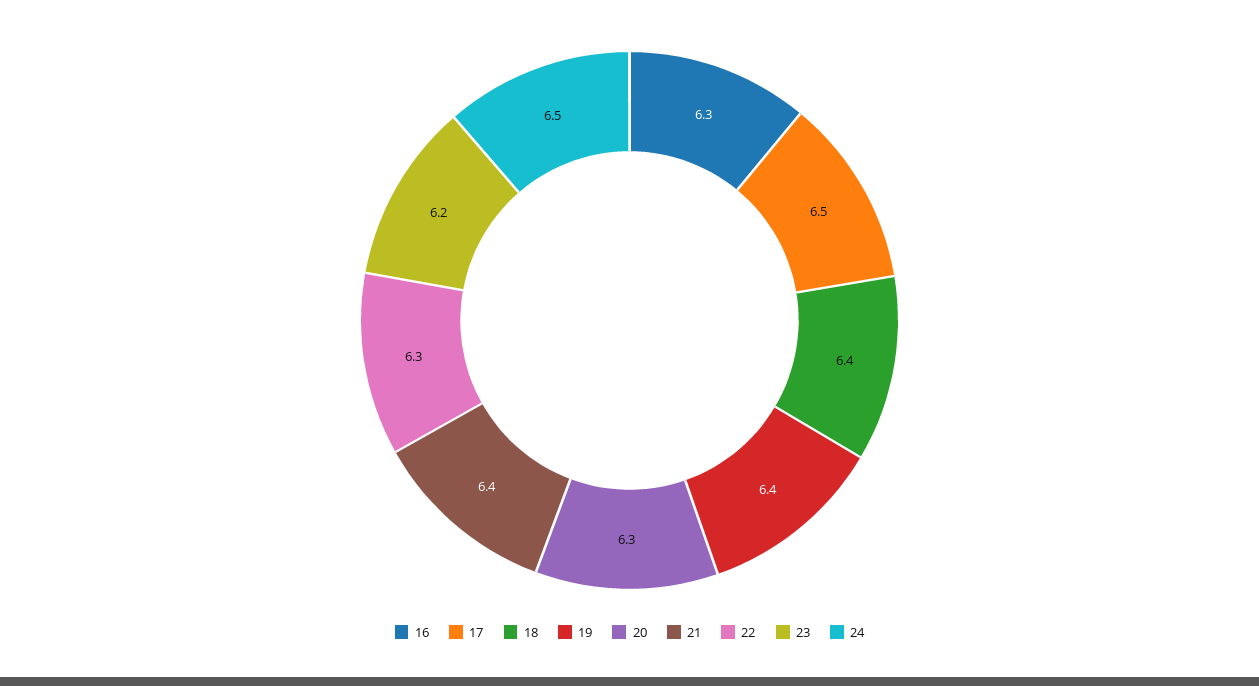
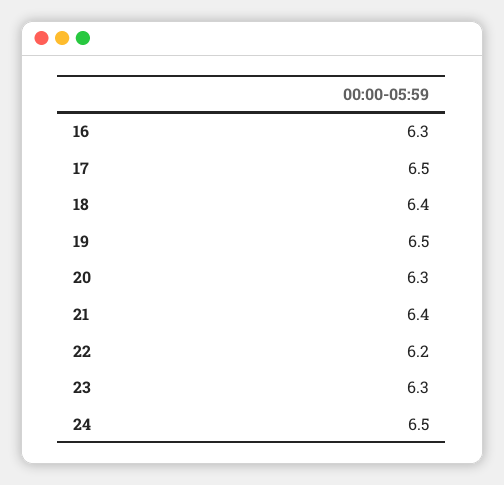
  {
    "16": 6.3,
    "17": 6.5,
    "18": 6.4,
-   "19": 6.4,
+   "19": 6.5,
    "20": 6.3,
    "21": 6.4,
-   "22": 6.3,
+   "22": 6.2,
-   "23": 6.2,
+   "23": 6.3,
    "24": 6.5
  }

